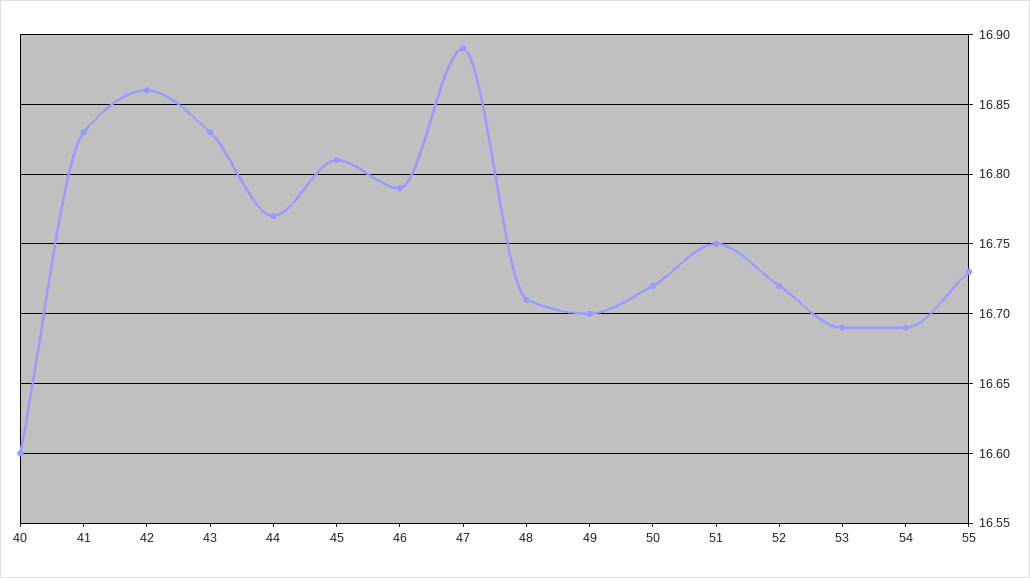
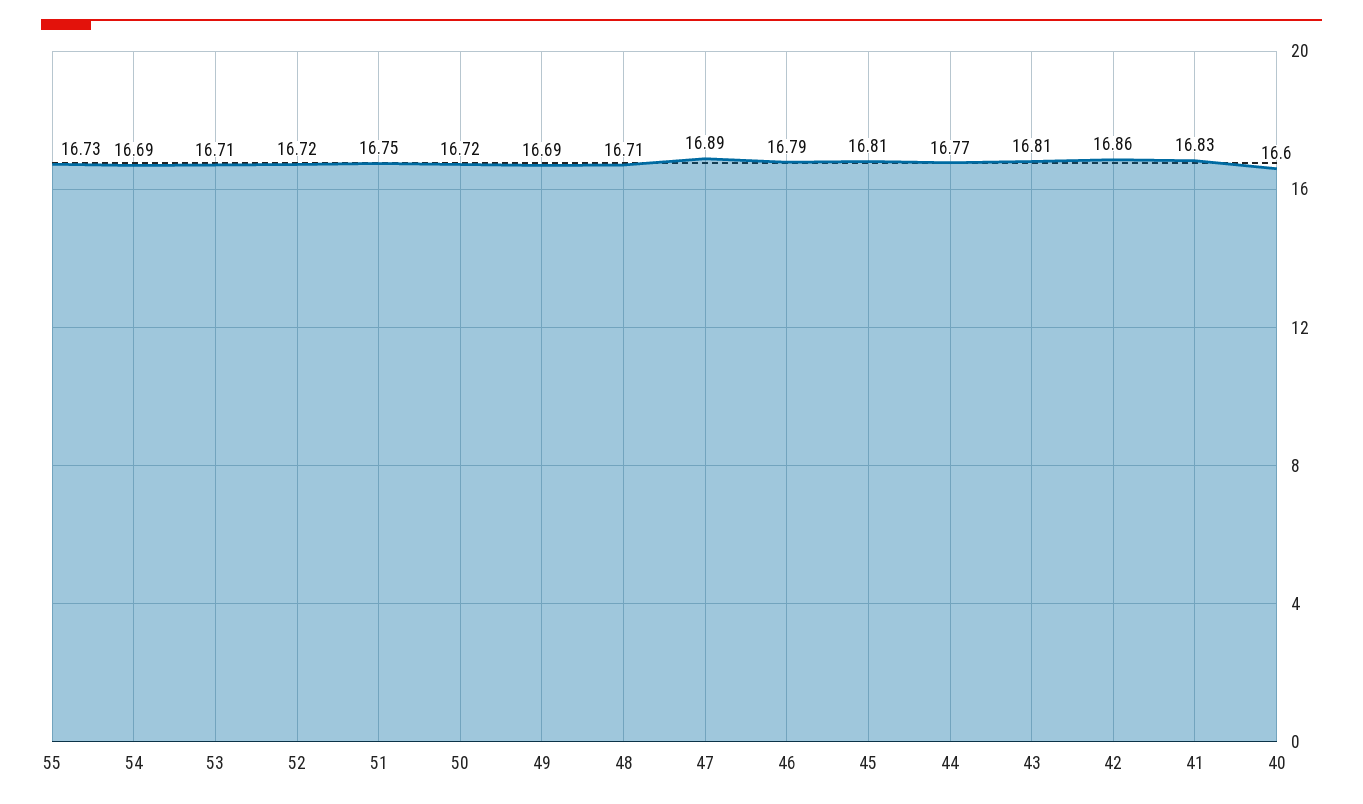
  {
    "40": 16.6,
    "41": 16.83,
    "42": 16.86,
-   "43": 16.83,
+   "43": 16.81,
    "44": 16.77,
    "45": 16.81,
    "46": 16.79,
    "47": 16.89,
    "48": 16.71,
-   "49": 16.7,
+   "49": 16.69,
    "50": 16.72,
    "51": 16.75,
    "52": 16.72,
-   "53": 16.69,
+   "53": 16.71,
    "54": 16.69,
    "55": 16.73
  }

